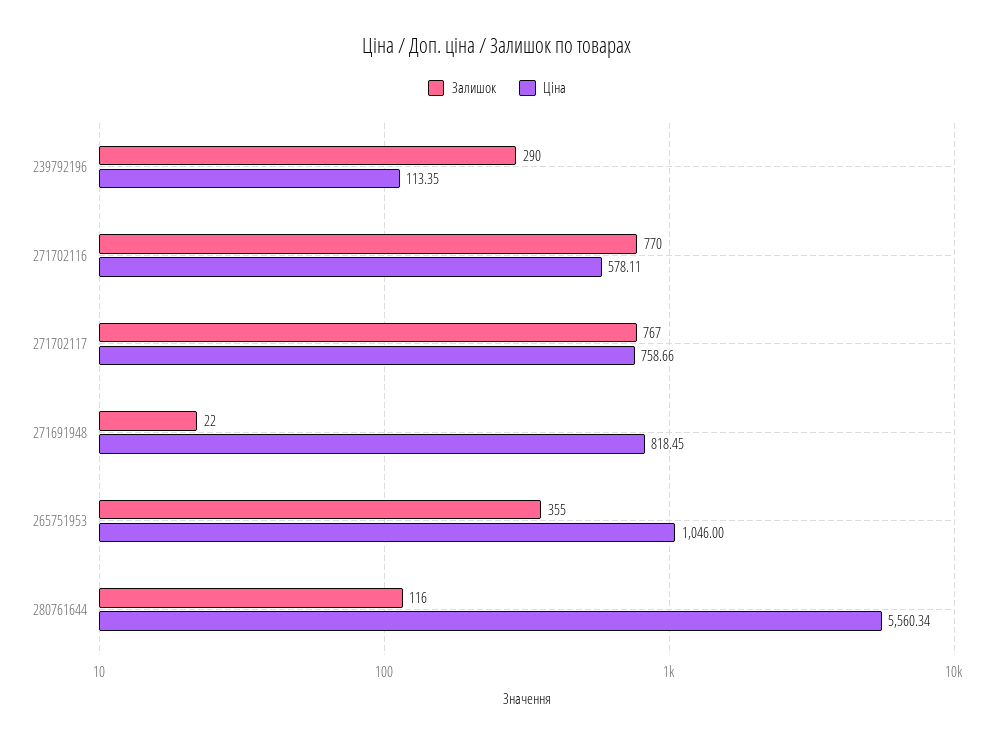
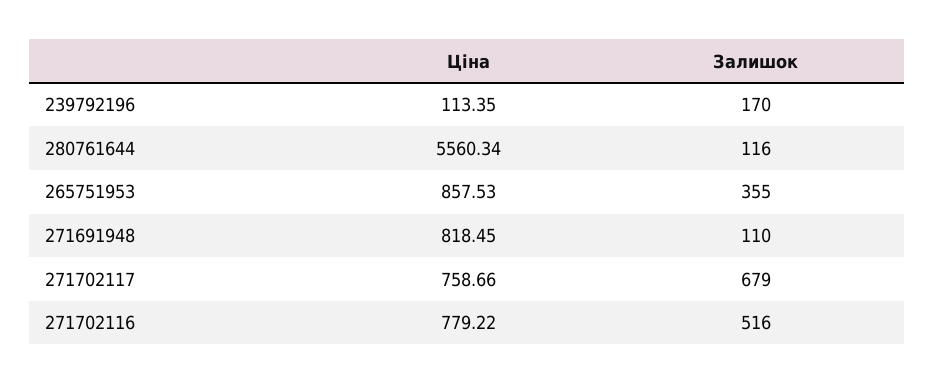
  {
    "Залишок": {
-     "239792196": 290,
+     "239792196": 170,
-     "271702116": 770,
+     "271702116": 516,
-     "271702117": 767,
+     "271702117": 679,
-     "271691948": 22,
+     "271691948": 110,
      "265751953": 355,
      "280761644": 116
    },
    "Ціна": {
      "239792196": 113.35,
-     "271702116": 578.11,
+     "271702116": 779.22,
      "271702117": 758.66,
      "271691948": 818.45,
-     "265751953": 1046,
+     "265751953": 857.53,
      "280761644": 5560.34
    }
  }

